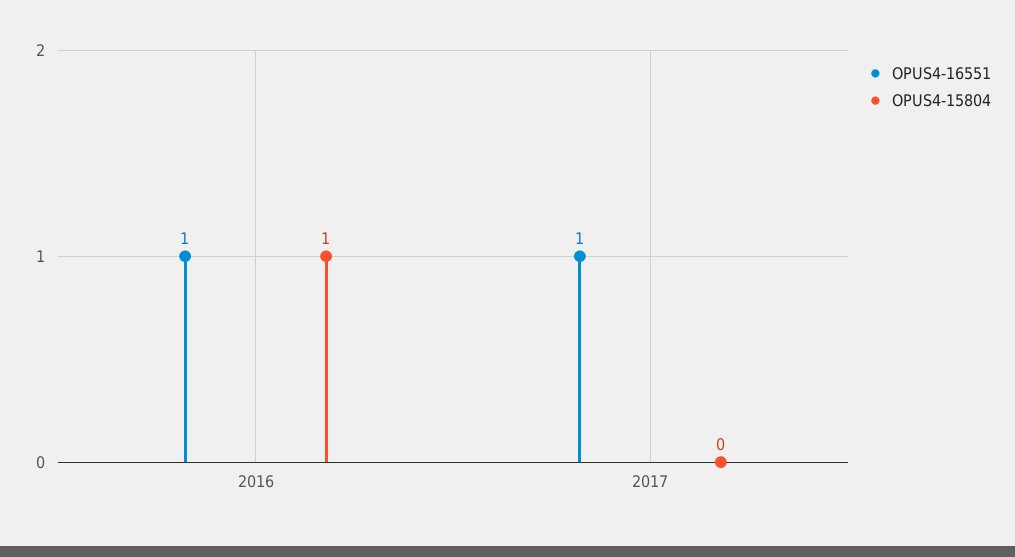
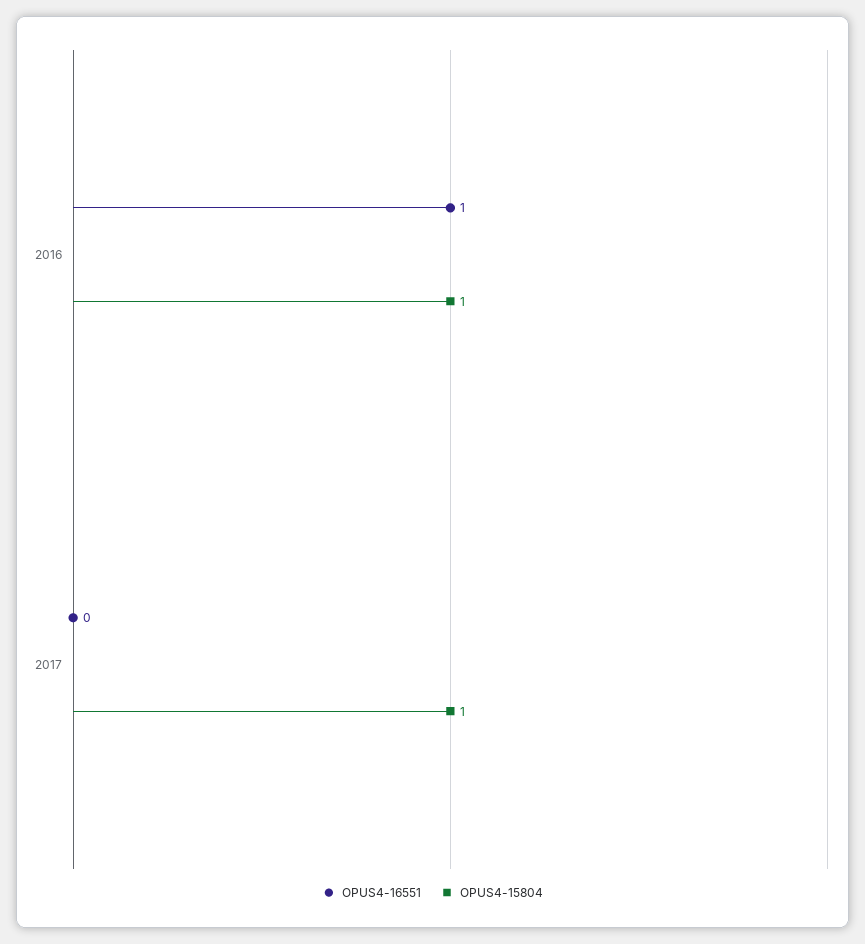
  {
    "OPUS4-16551": {
      "2016": 1,
-     "2017": 1
+     "2017": 0
    },
    "OPUS4-15804": {
      "2016": 1,
-     "2017": 0
+     "2017": 1
    }
  }

